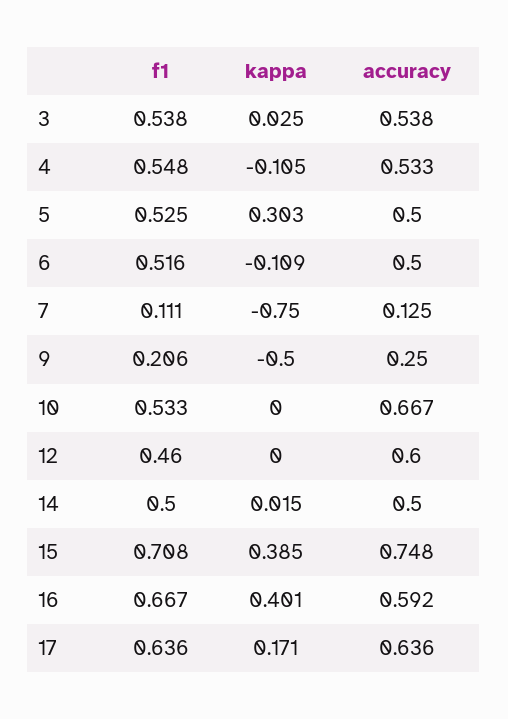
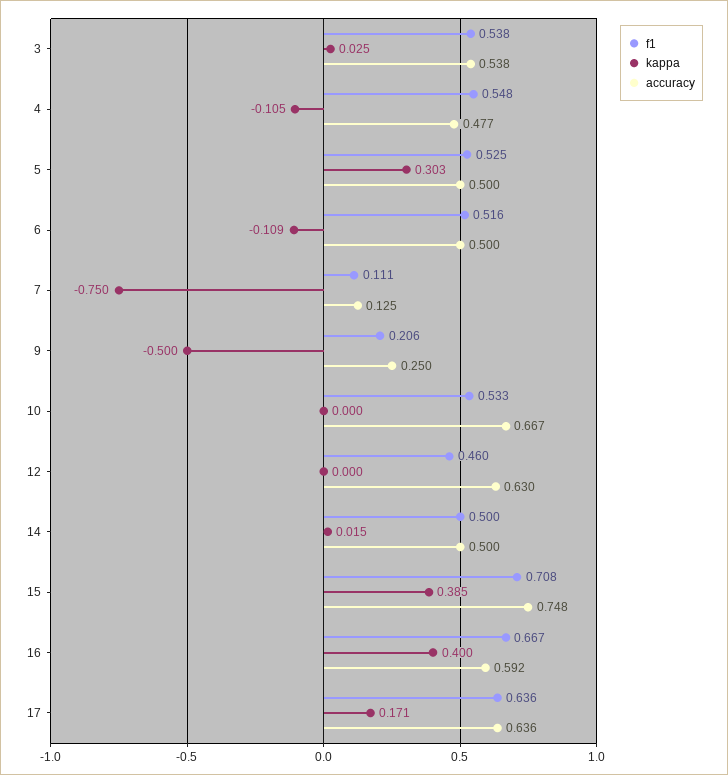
  {
    "f1": {
      "3": 0.538,
      "4": 0.548,
      "5": 0.525,
      "6": 0.516,
      "7": 0.111,
      "9": 0.206,
      "10": 0.533,
      "12": 0.46,
      "14": 0.5,
      "15": 0.708,
      "16": 0.667,
      "17": 0.636
    },
    "kappa": {
      "3": 0.025,
      "4": -0.105,
      "5": 0.303,
      "6": -0.109,
      "7": -0.75,
      "9": -0.5,
      "10": 0,
      "12": 0,
      "14": 0.015,
      "15": 0.385,
-     "16": 0.401,
+     "16": 0.4,
      "17": 0.171
    },
    "accuracy": {
      "3": 0.538,
-     "4": 0.533,
+     "4": 0.477,
      "5": 0.5,
      "6": 0.5,
      "7": 0.125,
      "9": 0.25,
      "10": 0.667,
-     "12": 0.6,
+     "12": 0.63,
      "14": 0.5,
      "15": 0.748,
      "16": 0.592,
      "17": 0.636
    }
  }

